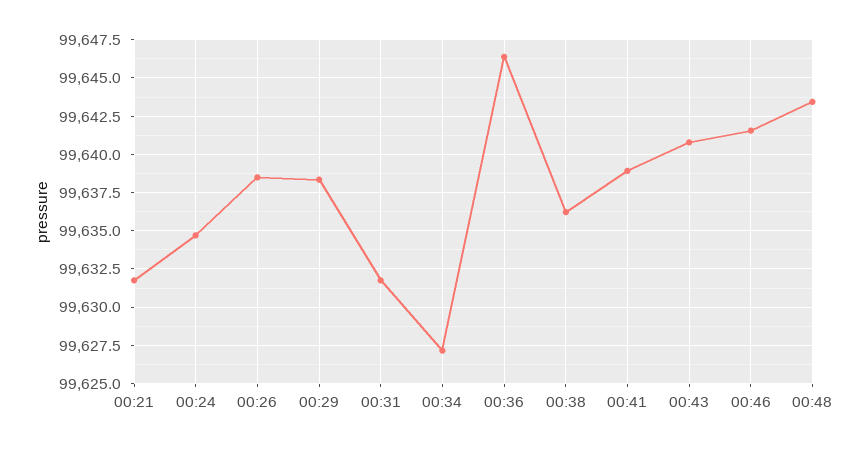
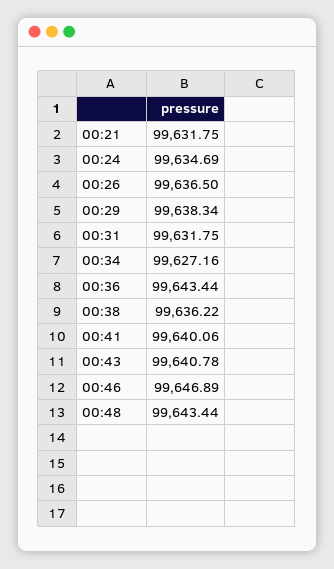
  {
    "00:21": 99631.75,
    "00:24": 99634.69,
-   "00:26": 99638.5,
+   "00:26": 99636.5,
    "00:29": 99638.34,
    "00:31": 99631.75,
    "00:34": 99627.16,
-   "00:36": 99646.5,
+   "00:36": 99643.44,
    "00:38": 99636.22,
-   "00:41": 99639,
+   "00:41": 99640.06,
    "00:43": 99640.78,
-   "00:46": 99641.5,
+   "00:46": 99646.89,
    "00:48": 99643.44
  }

